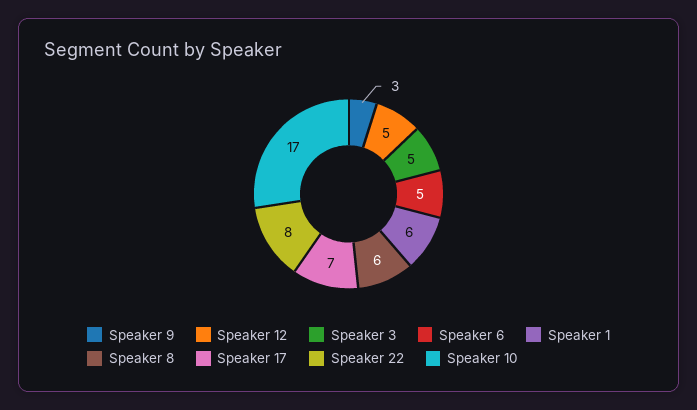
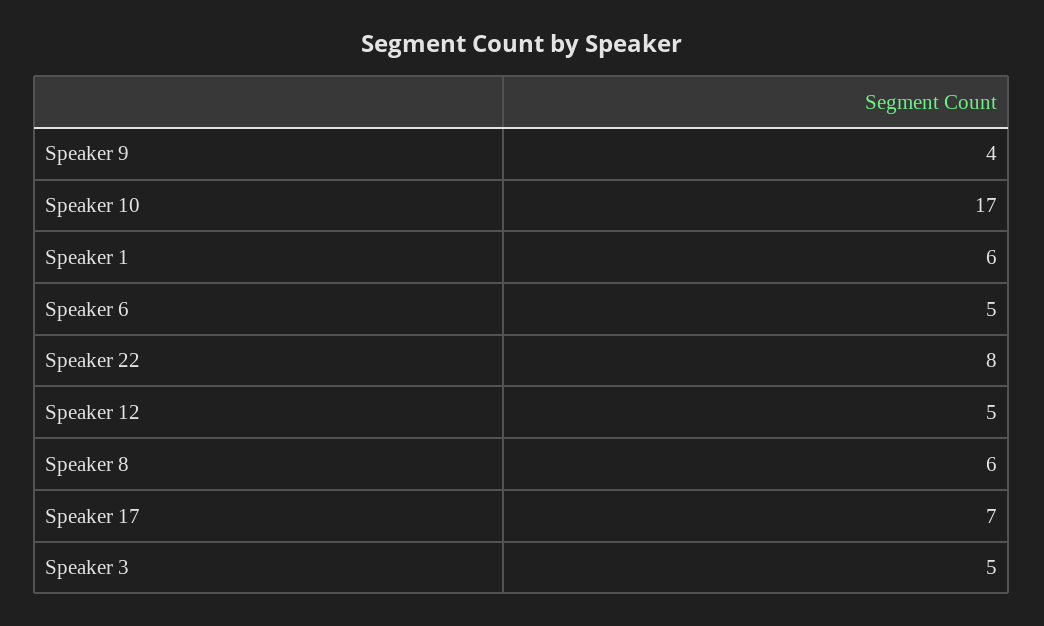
  {
-   "Speaker 9": 3,
+   "Speaker 9": 4,
    "Speaker 12": 5,
    "Speaker 3": 5,
    "Speaker 6": 5,
    "Speaker 1": 6,
    "Speaker 8": 6,
    "Speaker 17": 7,
    "Speaker 22": 8,
    "Speaker 10": 17
  }

